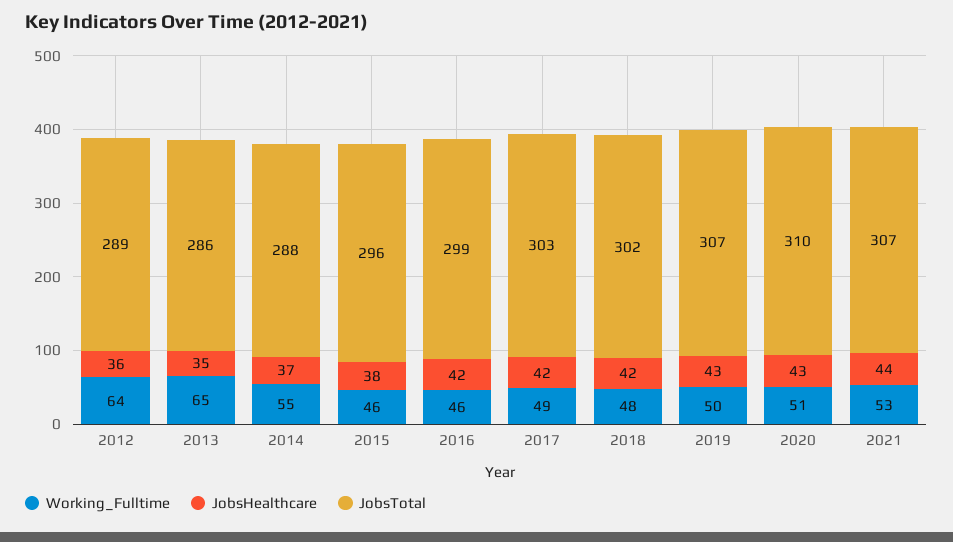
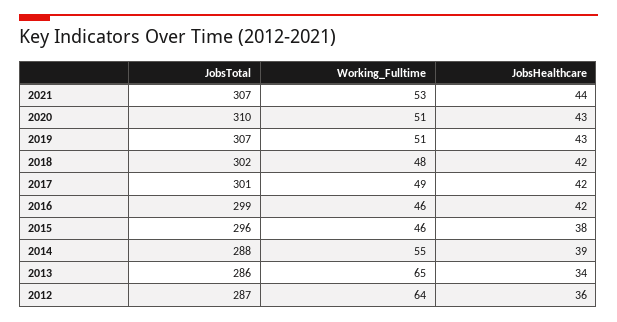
  {
    "Working_Fulltime": {
      "2012": 64,
      "2013": 65,
      "2014": 55,
      "2015": 46,
      "2016": 46,
      "2017": 49,
      "2018": 48,
-     "2019": 50,
+     "2019": 51,
      "2020": 51,
      "2021": 53
    },
    "JobsHealthcare": {
      "2012": 36,
-     "2013": 35,
+     "2013": 34,
-     "2014": 37,
+     "2014": 39,
      "2015": 38,
      "2016": 42,
      "2017": 42,
      "2018": 42,
      "2019": 43,
      "2020": 43,
      "2021": 44
    },
    "JobsTotal": {
-     "2012": 289,
+     "2012": 287,
      "2013": 286,
      "2014": 288,
      "2015": 296,
      "2016": 299,
-     "2017": 303,
+     "2017": 301,
      "2018": 302,
      "2019": 307,
      "2020": 310,
      "2021": 307
    }
  }

